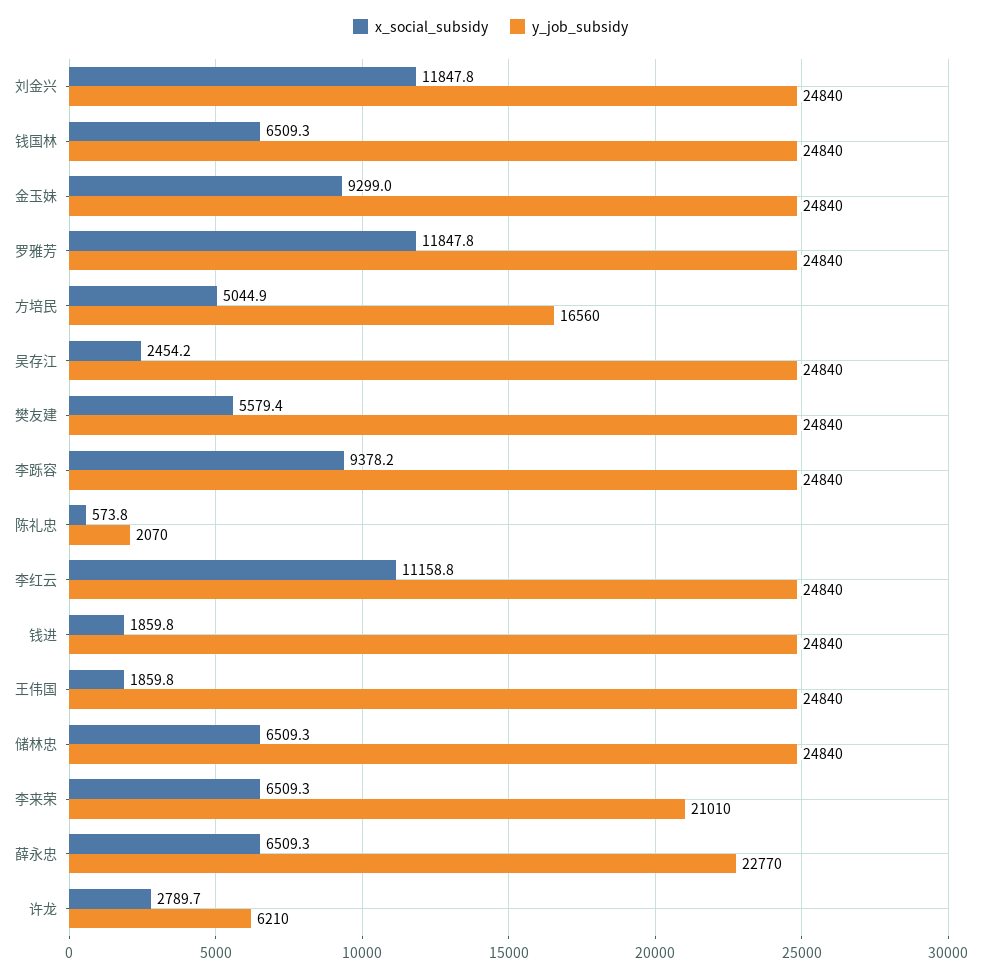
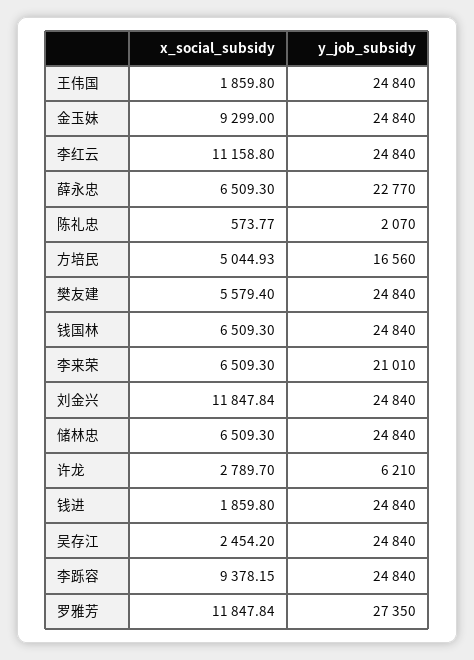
  {
    "x_social_subsidy": {
      "刘金兴": 11847.84,
      "钱国林": 6509.3,
      "金玉妹": 9299,
      "罗雅芳": 11847.84,
      "方培民": 5044.93,
      "吴存江": 2454.2,
      "樊友建": 5579.4,
      "李跞容": 9378.15,
      "陈礼忠": 573.77,
      "李红云": 11158.8,
      "钱进": 1859.8,
      "王伟国": 1859.8,
      "储林忠": 6509.3,
      "李来荣": 6509.3,
      "薛永忠": 6509.3,
      "许龙": 2789.7
    },
    "y_job_subsidy": {
      "刘金兴": 24840,
      "钱国林": 24840,
      "金玉妹": 24840,
-     "罗雅芳": 24840,
+     "罗雅芳": 27350,
      "方培民": 16560,
      "吴存江": 24840,
      "樊友建": 24840,
      "李跞容": 24840,
      "陈礼忠": 2070,
      "李红云": 24840,
      "钱进": 24840,
      "王伟国": 24840,
      "储林忠": 24840,
      "李来荣": 21010,
      "薛永忠": 22770,
      "许龙": 6210
    }
  }

